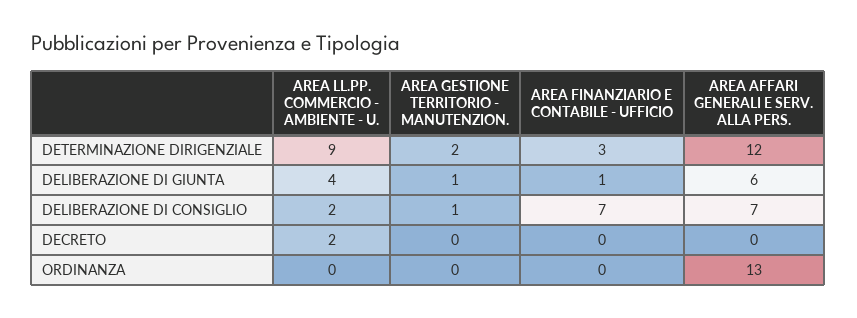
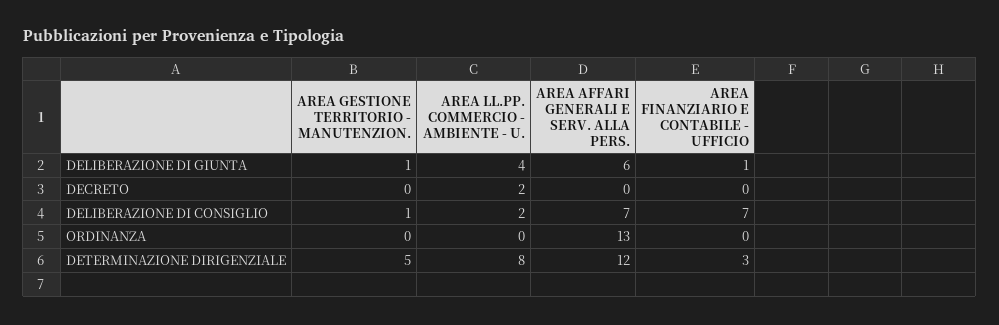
  {
    "AREA LL.PP. COMMERCIO - AMBIENTE - U.": {
-     "DETERMINAZIONE DIRIGENZIALE": 9,
+     "DETERMINAZIONE DIRIGENZIALE": 8,
      "DELIBERAZIONE DI GIUNTA": 4,
      "DELIBERAZIONE DI CONSIGLIO": 2,
      "DECRETO": 2,
      "ORDINANZA": 0
    },
    "AREA GESTIONE TERRITORIO - MANUTENZION.": {
-     "DETERMINAZIONE DIRIGENZIALE": 2,
+     "DETERMINAZIONE DIRIGENZIALE": 5,
      "DELIBERAZIONE DI GIUNTA": 1,
      "DELIBERAZIONE DI CONSIGLIO": 1,
      "DECRETO": 0,
      "ORDINANZA": 0
    },
    "AREA FINANZIARIO E CONTABILE - UFFICIO": {
      "DETERMINAZIONE DIRIGENZIALE": 3,
      "DELIBERAZIONE DI GIUNTA": 1,
      "DELIBERAZIONE DI CONSIGLIO": 7,
      "DECRETO": 0,
      "ORDINANZA": 0
    },
    "AREA AFFARI GENERALI E SERV. ALLA PERS.": {
      "DETERMINAZIONE DIRIGENZIALE": 12,
      "DELIBERAZIONE DI GIUNTA": 6,
      "DELIBERAZIONE DI CONSIGLIO": 7,
      "DECRETO": 0,
      "ORDINANZA": 13
    }
  }

